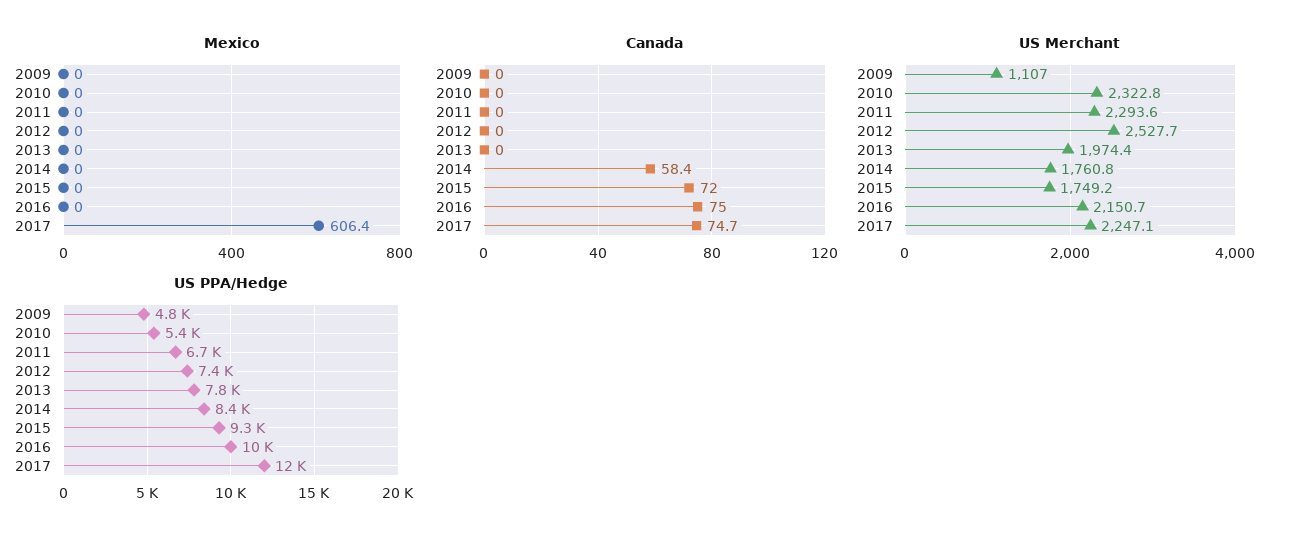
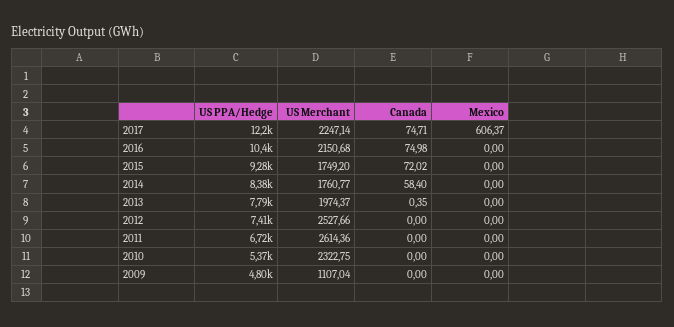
  {
    "Mexico": {
      "2009": 0,
      "2010": 0,
      "2011": 0,
      "2012": 0,
      "2013": 0,
      "2014": 0,
      "2015": 0,
      "2016": 0,
      "2017": 606.37
    },
    "Canada": {
      "2009": 0,
      "2010": 0,
      "2011": 0,
      "2012": 0,
-     "2013": 0,
+     "2013": 0.35,
      "2014": 58.4,
      "2015": 72.02,
      "2016": 74.98,
      "2017": 74.71
    },
    "US Merchant": {
      "2009": 1107.04,
      "2010": 2322.75,
-     "2011": 2293.6,
+     "2011": 2614.36,
      "2012": 2527.66,
      "2013": 1974.37,
      "2014": 1760.77,
      "2015": 1749.2,
      "2016": 2150.68,
      "2017": 2247.14
    },
    "US PPA/Hedge": {
      "2009": 4800,
      "2010": 5370,
      "2011": 6720,
      "2012": 7410,
      "2013": 7790,
      "2014": 8380,
      "2015": 9280,
      "2016": 10400,
      "2017": 12200
    }
  }

